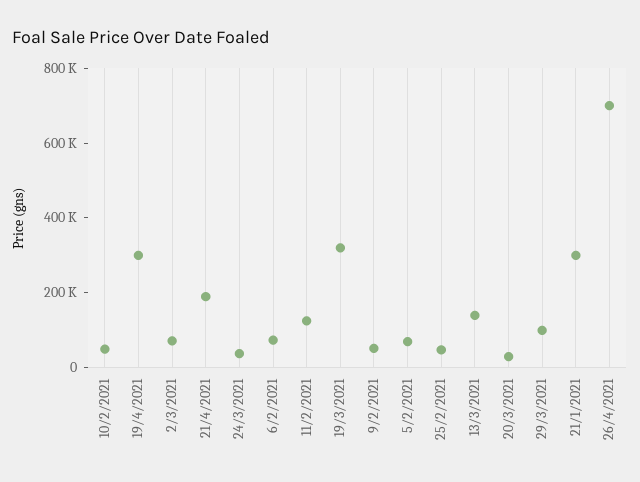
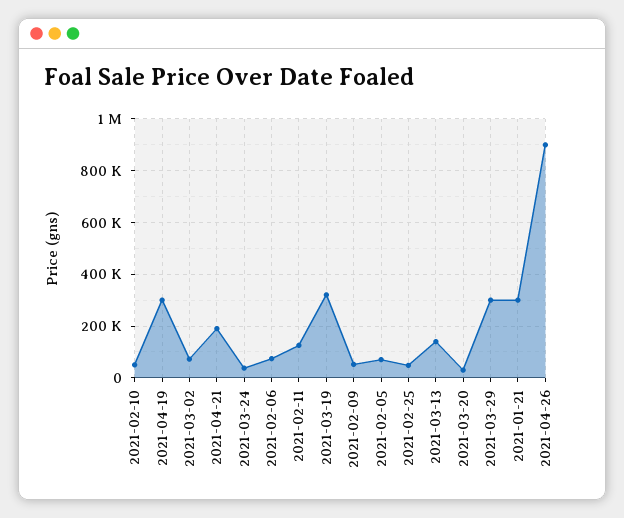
  {
    "10/2/2021": 50000,
    "19/4/2021": 300000,
    "2/3/2021": 75000,
    "21/4/2021": 200000,
    "24/3/2021": 50000,
    "6/2/2021": 75000,
    "11/2/2021": 125000,
    "19/3/2021": 325000,
    "9/2/2021": 50000,
    "5/2/2021": 75000,
    "25/2/2021": 50000,
    "13/3/2021": 150000,
    "20/3/2021": 25000,
-   "29/3/2021": 100000,
+   "29/3/2021": 300000,
    "21/1/2021": 300000,
-   "26/4/2021": 700000
+   "26/4/2021": 900000
  }

